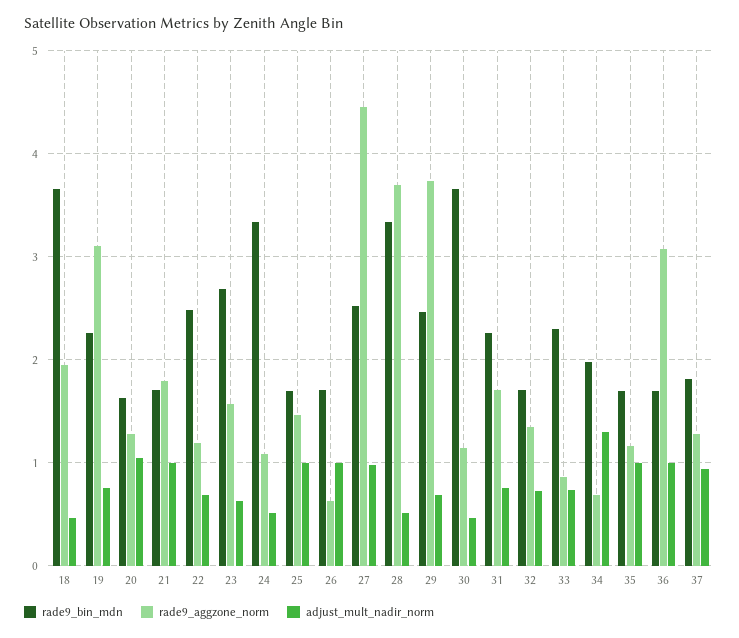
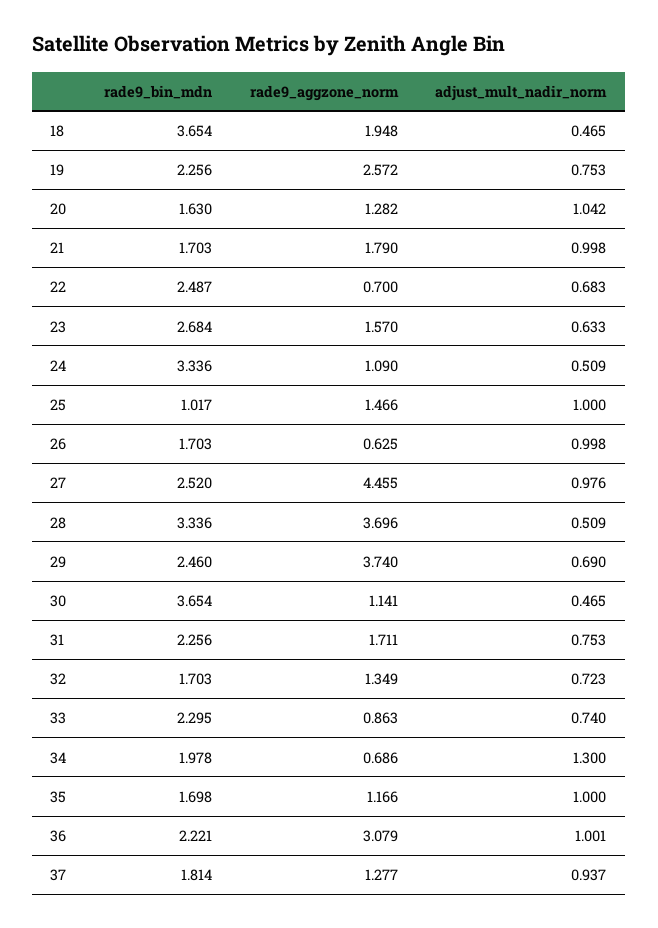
  {
    "rade9_bin_mdn": {
      "18": 3.654,
      "19": 2.256,
      "20": 1.63,
      "21": 1.703,
      "22": 2.487,
      "23": 2.684,
      "24": 3.336,
-     "25": 1.7,
+     "25": 1.017,
      "26": 1.703,
      "27": 2.52,
      "28": 3.336,
      "29": 2.46,
      "30": 3.654,
      "31": 2.256,
      "32": 1.703,
      "33": 2.295,
      "34": 1.978,
      "35": 1.698,
-     "36": 1.7,
+     "36": 2.221,
      "37": 1.814
    },
    "rade9_aggzone_norm": {
      "18": 1.948,
-     "19": 3.1,
+     "19": 2.572,
      "20": 1.282,
      "21": 1.79,
-     "22": 1.2,
+     "22": 0.7,
      "23": 1.57,
      "24": 1.09,
      "25": 1.466,
      "26": 0.625,
      "27": 4.455,
      "28": 3.696,
      "29": 3.74,
      "30": 1.141,
      "31": 1.711,
      "32": 1.349,
      "33": 0.863,
      "34": 0.686,
      "35": 1.166,
      "36": 3.079,
      "37": 1.277
    },
    "adjust_mult_nadir_norm": {
      "18": 0.465,
      "19": 0.753,
      "20": 1.042,
      "21": 0.998,
      "22": 0.683,
      "23": 0.633,
      "24": 0.509,
      "25": 1,
      "26": 0.998,
      "27": 0.976,
      "28": 0.509,
      "29": 0.69,
      "30": 0.465,
      "31": 0.753,
      "32": 0.723,
      "33": 0.74,
      "34": 1.3,
      "35": 1,
      "36": 1.001,
      "37": 0.937
    }
  }

